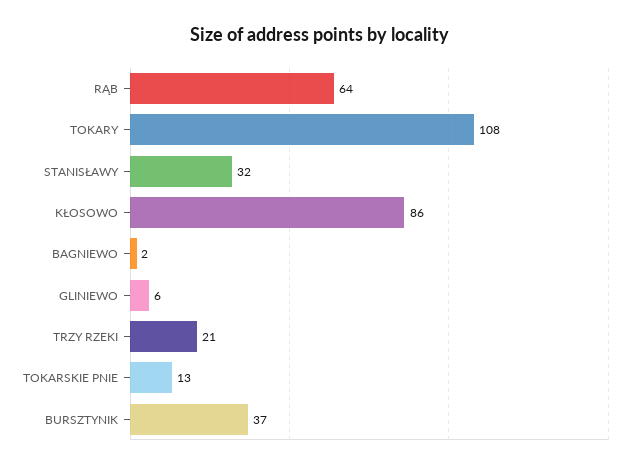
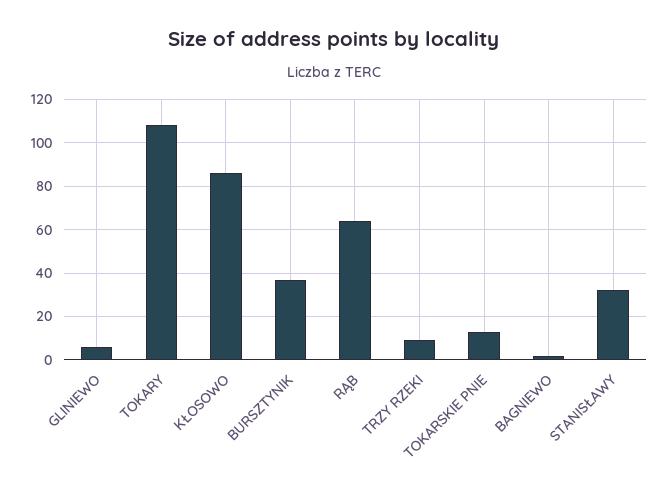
  {
    "RĄB": 64,
    "TOKARY": 108,
    "STANISŁAWY": 32,
    "KŁOSOWO": 86,
    "BAGNIEWO": 2,
    "GLINIEWO": 6,
-   "TRZY RZEKI": 21,
+   "TRZY RZEKI": 10,
    "TOKARSKIE PNIE": 13,
    "BURSZTYNIK": 37
  }

